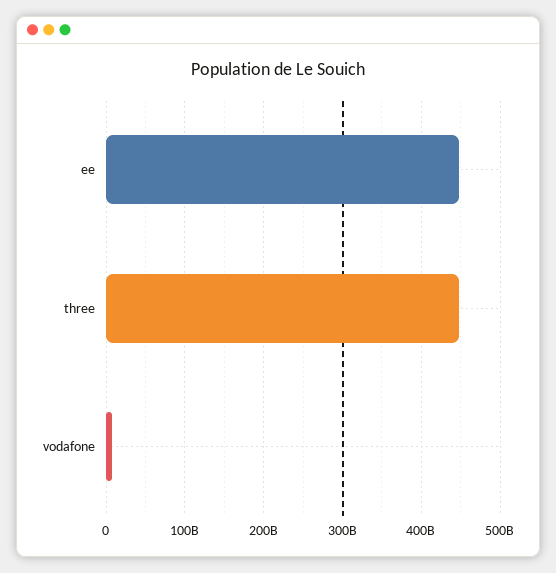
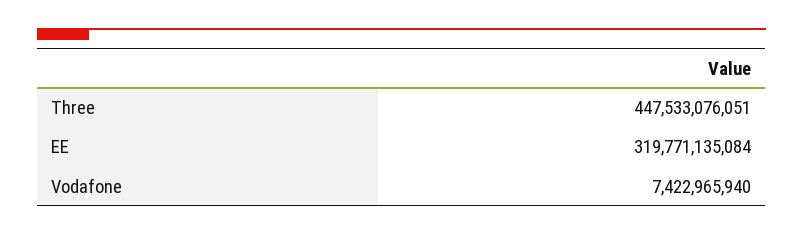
  {
-   "ee": 450000000000,
+   "ee": 319771135084,
    "three": 447533076051,
    "vodafone": 7422965940
  }

